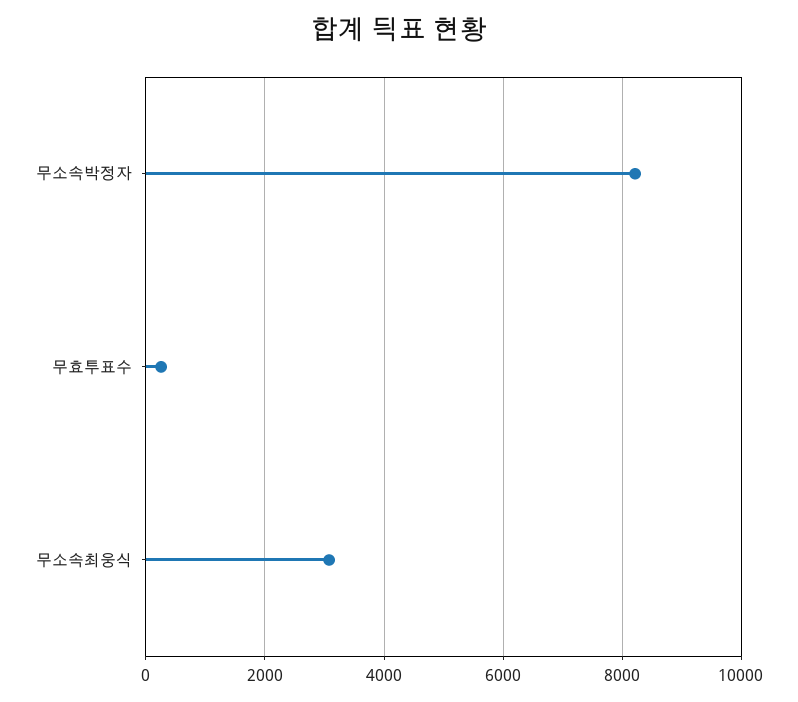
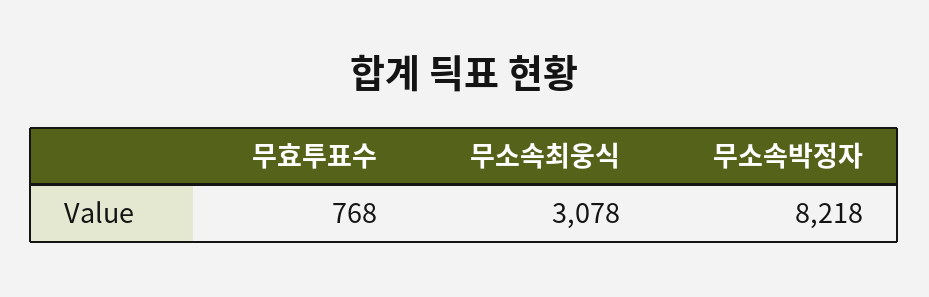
  {
    "무소속박정자": 8218,
-   "무효투표수": 200,
+   "무효투표수": 768,
    "무소속최웅식": 3078
  }

